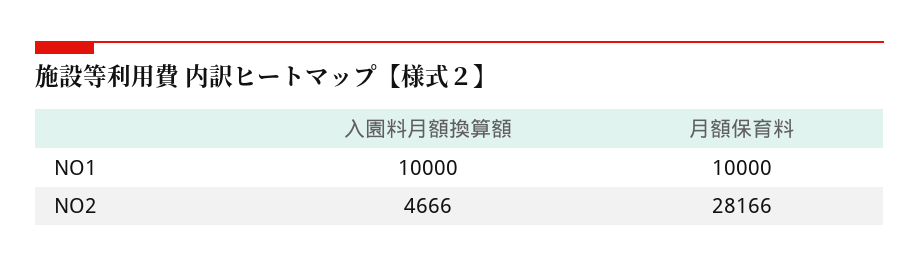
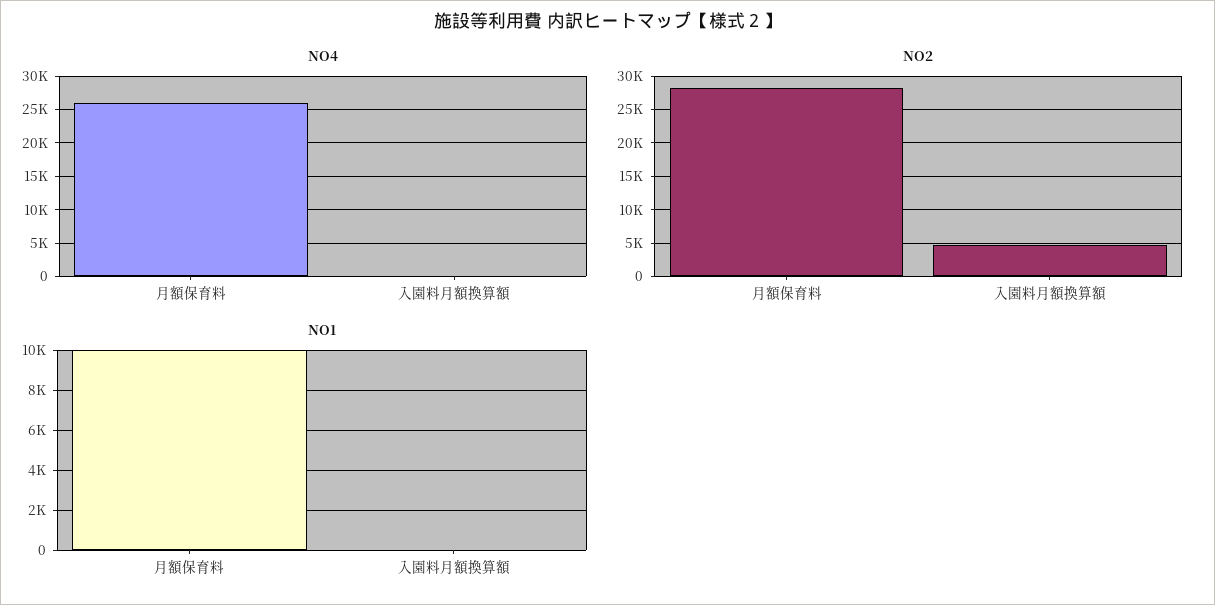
  {
    "NO1": {
-     "入園料月額換算額": 10000,
+     "入園料月額換算額": 0,
      "月額保育料": 10000
    },
    "NO2": {
      "入園料月額換算額": 4666,
      "月額保育料": 28166
-   }
+   },
+   "NO4": {
+     "月額保育料": 26000,
+     "入園料月額換算額": 0
+   }
  }

